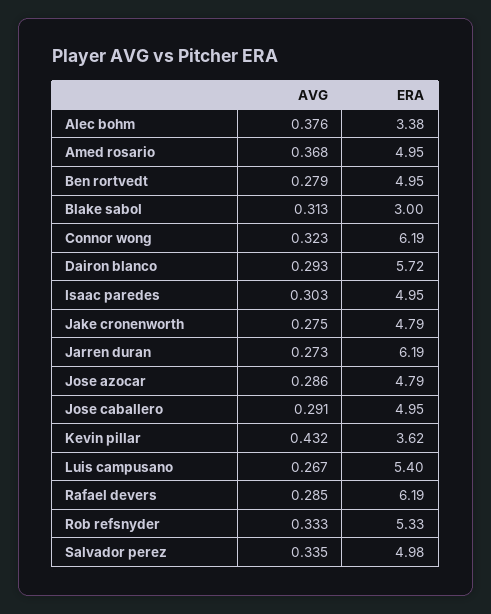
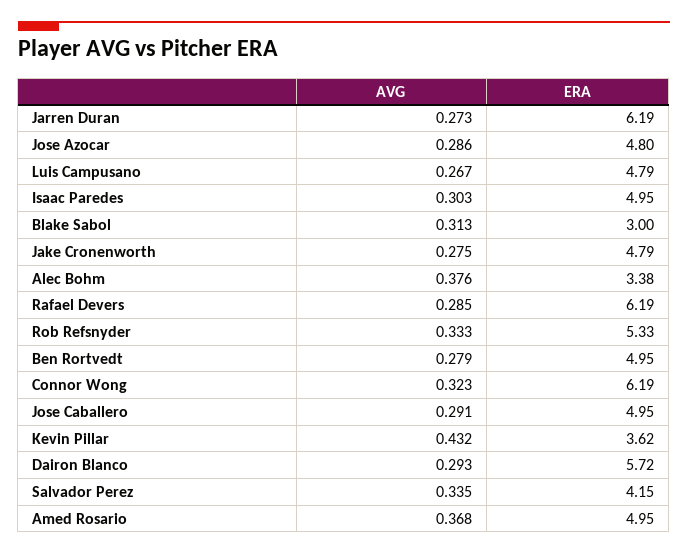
  {
    "AVG": {
      "Alec bohm": 0.376,
      "Amed rosario": 0.368,
      "Ben rortvedt": 0.279,
      "Blake sabol": 0.313,
      "Connor wong": 0.323,
      "Dairon blanco": 0.293,
      "Isaac paredes": 0.303,
      "Jake cronenworth": 0.275,
      "Jarren duran": 0.273,
      "Jose azocar": 0.286,
      "Jose caballero": 0.291,
      "Kevin pillar": 0.432,
      "Luis campusano": 0.267,
      "Rafael devers": 0.285,
      "Rob refsnyder": 0.333,
      "Salvador perez": 0.335
    },
    "ERA": {
      "Alec bohm": 3.38,
      "Amed rosario": 4.95,
      "Ben rortvedt": 4.95,
      "Blake sabol": 3,
      "Connor wong": 6.19,
      "Dairon blanco": 5.72,
      "Isaac paredes": 4.95,
      "Jake cronenworth": 4.79,
      "Jarren duran": 6.19,
-     "Jose azocar": 4.79,
+     "Jose azocar": 4.8,
      "Jose caballero": 4.95,
      "Kevin pillar": 3.62,
-     "Luis campusano": 5.4,
+     "Luis campusano": 4.79,
      "Rafael devers": 6.19,
      "Rob refsnyder": 5.33,
-     "Salvador perez": 4.98
+     "Salvador perez": 4.15
    }
  }

